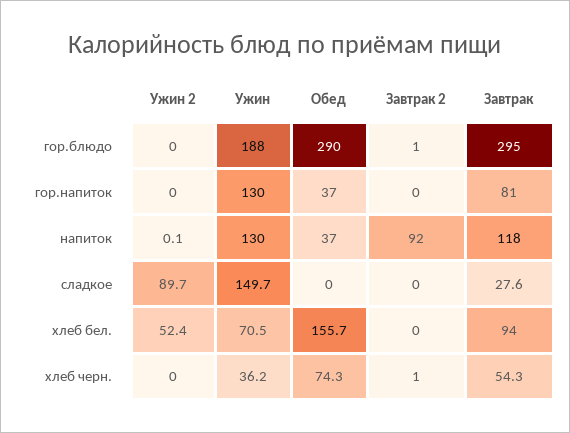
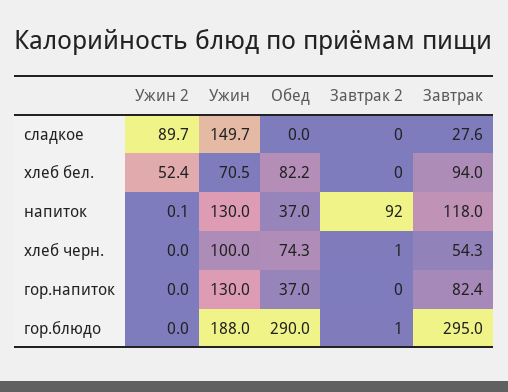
  {
    "Ужин 2": {
      "гор.блюдо": 0,
      "гор.напиток": 0,
      "напиток": 0.1,
      "сладкое": 89.7,
      "хлеб бел.": 52.4,
      "хлеб черн.": 0
    },
    "Ужин": {
      "гор.блюдо": 188,
      "гор.напиток": 130,
      "напиток": 130,
      "сладкое": 149.7,
      "хлеб бел.": 70.5,
-     "хлеб черн.": 36.2
+     "хлеб черн.": 100
    },
    "Обед": {
      "гор.блюдо": 290,
      "гор.напиток": 37,
      "напиток": 37,
      "сладкое": 0,
-     "хлеб бел.": 155.7,
+     "хлеб бел.": 82.2,
      "хлеб черн.": 74.3
    },
    "Завтрак 2": {
      "гор.блюдо": 1,
      "гор.напиток": 0,
      "напиток": 92,
      "сладкое": 0,
      "хлеб бел.": 0,
      "хлеб черн.": 1
    },
    "Завтрак": {
      "гор.блюдо": 295,
-     "гор.напиток": 81,
+     "гор.напиток": 82.4,
      "напиток": 118,
      "сладкое": 27.6,
      "хлеб бел.": 94,
      "хлеб черн.": 54.3
    }
  }

